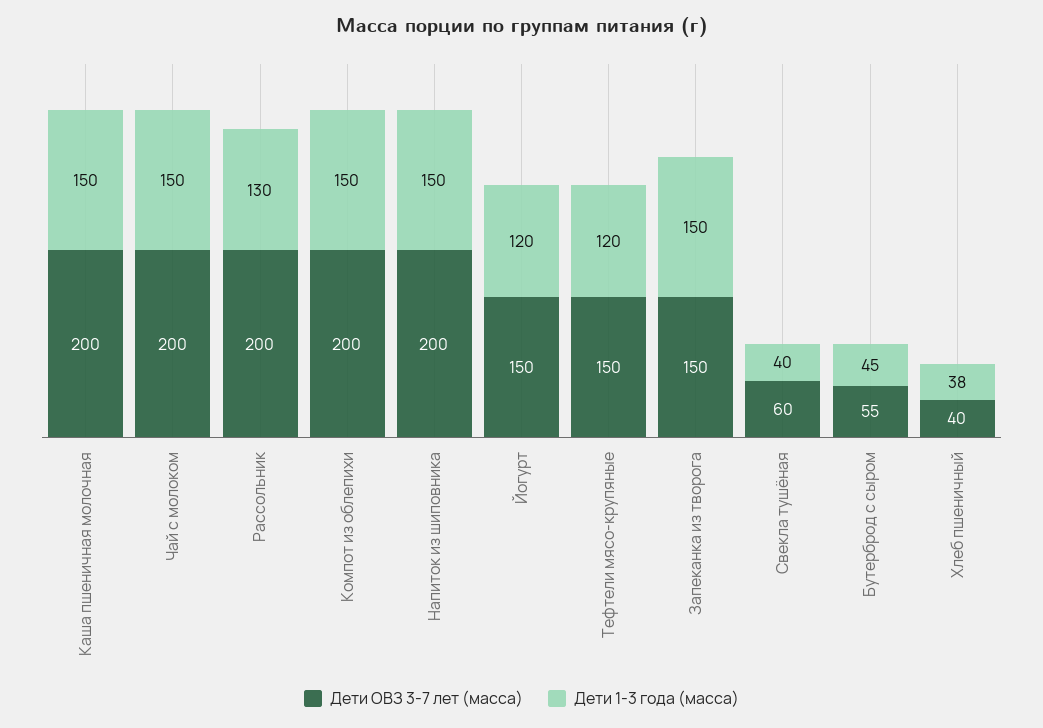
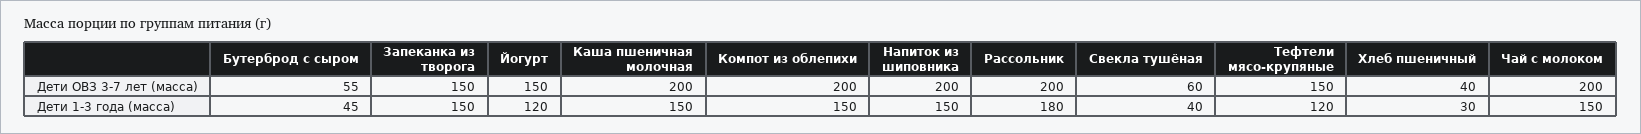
  {
    "Дети ОВЗ 3-7 лет (масса)": {
      "Каша пшеничная молочная": 200,
      "Чай с молоком": 200,
      "Рассольник": 200,
      "Компот из облепихи": 200,
      "Напиток из шиповника": 200,
      "Йогурт": 150,
      "Тефтели мясо-крупяные": 150,
      "Запеканка из творога": 150,
      "Свекла тушёная": 60,
      "Бутерброд с сыром": 55,
      "Хлеб пшеничный": 40
    },
    "Дети 1-3 года (масса)": {
      "Каша пшеничная молочная": 150,
      "Чай с молоком": 150,
-     "Рассольник": 130,
+     "Рассольник": 180,
      "Компот из облепихи": 150,
      "Напиток из шиповника": 150,
      "Йогурт": 120,
      "Тефтели мясо-крупяные": 120,
      "Запеканка из творога": 150,
      "Свекла тушёная": 40,
      "Бутерброд с сыром": 45,
-     "Хлеб пшеничный": 38
+     "Хлеб пшеничный": 30
    }
  }

